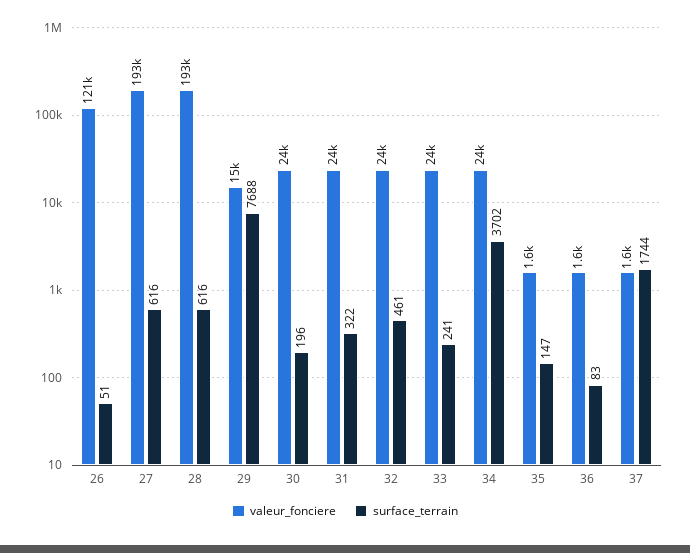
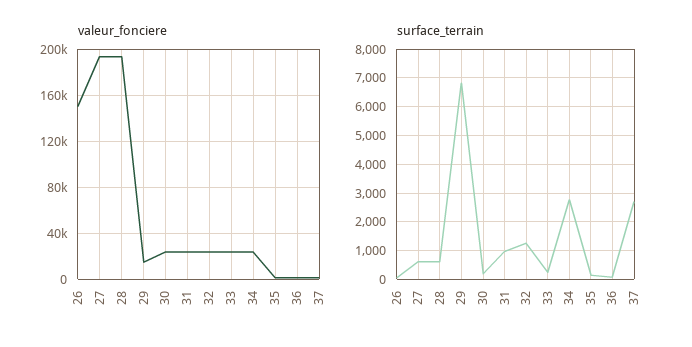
  {
    "valeur_fonciere": {
-     "26": 121000,
+     "26": 150000,
      "27": 193000,
      "28": 193000,
      "29": 15000,
      "30": 24000,
      "31": 24000,
      "32": 24000,
      "33": 24000,
      "34": 24000,
      "35": 1600,
      "36": 1600,
      "37": 1600
    },
    "surface_terrain": {
      "26": 51,
      "27": 616,
      "28": 616,
-     "29": 7688,
+     "29": 6750,
      "30": 196,
-     "31": 322,
+     "31": 1000,
-     "32": 461,
+     "32": 1250,
      "33": 241,
-     "34": 3702,
+     "34": 2750,
      "35": 147,
      "36": 83,
-     "37": 1744
+     "37": 2750
    }
  }

